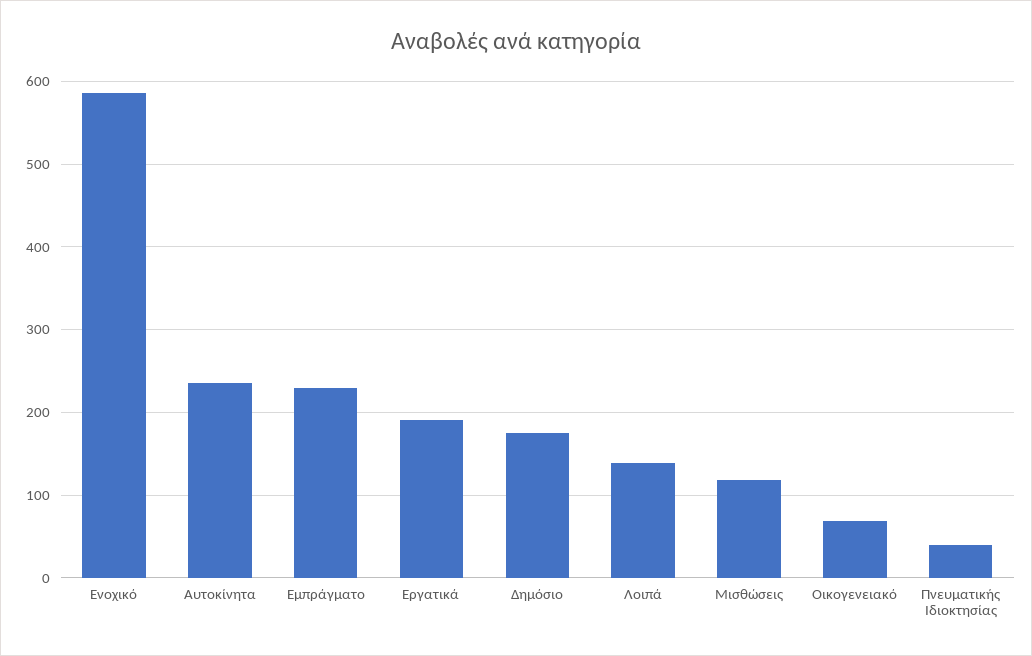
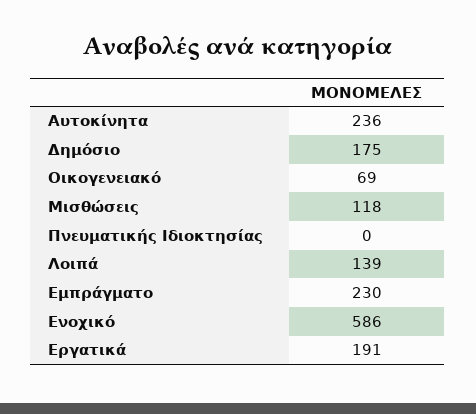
  {
    "Ενοχικό": 586,
    "Αυτοκίνητα": 236,
    "Εμπράγματο": 230,
    "Εργατικά": 191,
    "Δημόσιο": 175,
    "Λοιπά": 139,
    "Μισθώσεις": 118,
    "Οικογενειακό": 69,
-   "Πνευματικής Ιδιοκτησίας": 40
+   "Πνευματικής Ιδιοκτησίας": 0
  }

